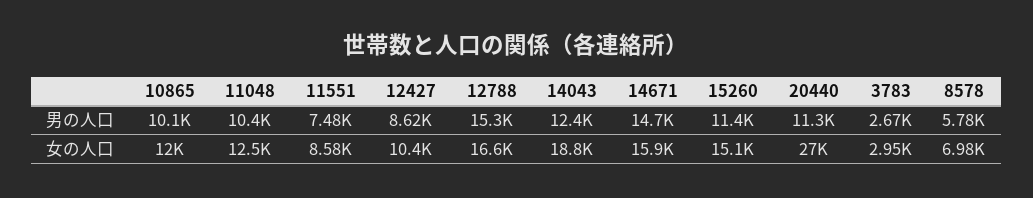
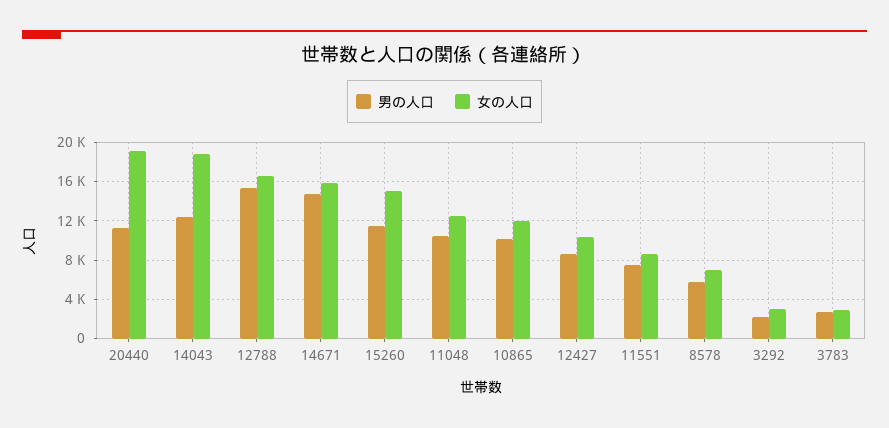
  {
    "男の人口": {
      "10865": 10100,
      "11048": 10400,
      "11551": 7480,
      "12427": 8620,
      "12788": 15300,
      "14043": 12400,
      "14671": 14700,
      "15260": 11400,
      "20440": 11300,
      "3783": 2670,
-     "8578": 5780
+     "8578": 5780,
+     "3292": 2000
    },
    "女の人口": {
      "10865": 12000,
      "11048": 12500,
      "11551": 8580,
      "12427": 10400,
      "12788": 16600,
      "14043": 18800,
      "14671": 15900,
      "15260": 15100,
-     "20440": 27000,
+     "20440": 19000,
      "3783": 2950,
-     "8578": 6980
+     "8578": 6980,
+     "3292": 3000
    }
  }

